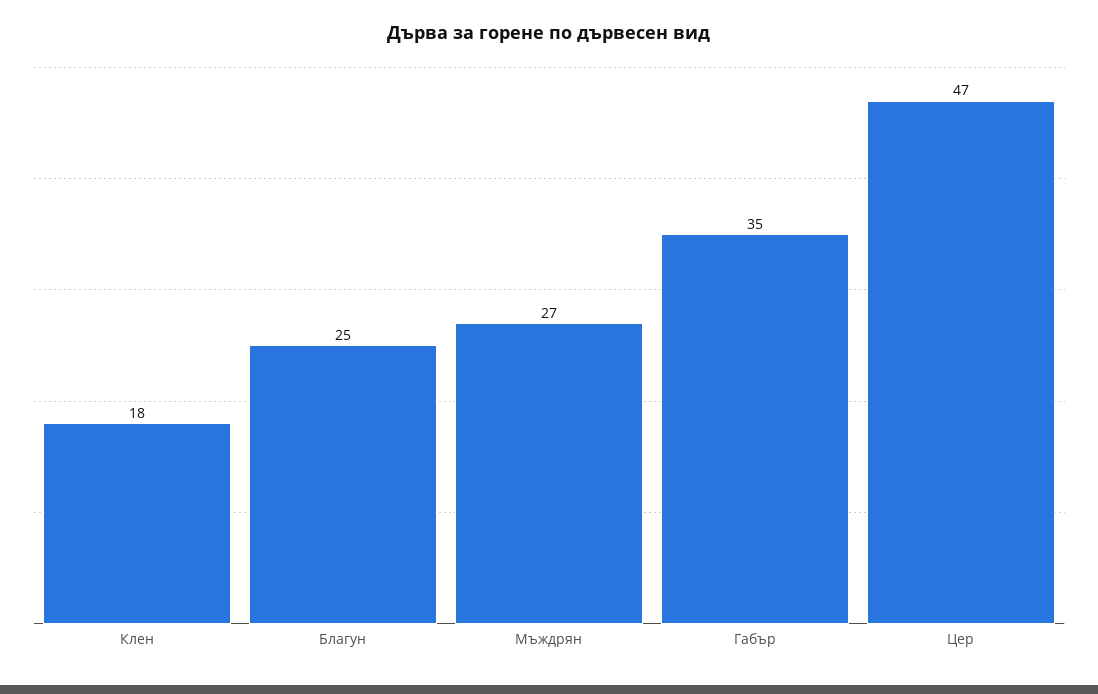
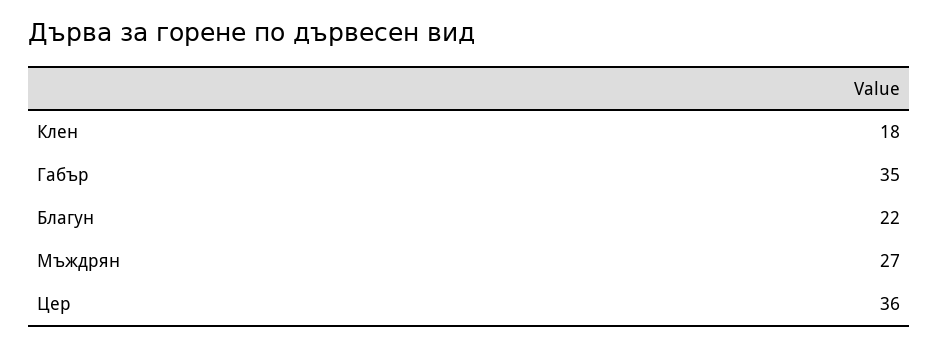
  {
    "Клен": 18,
-   "Благун": 25,
+   "Благун": 22,
    "Мъждрян": 27,
    "Габър": 35,
-   "Цер": 47
+   "Цер": 36
  }

